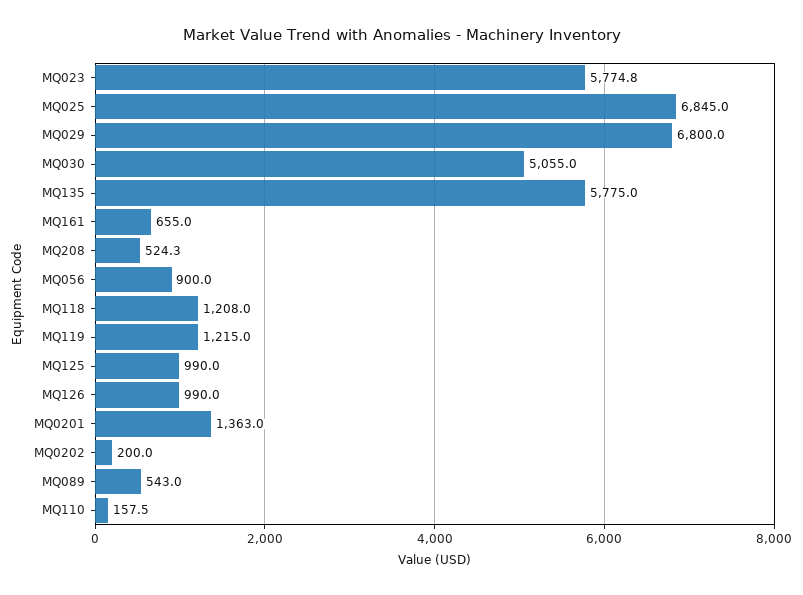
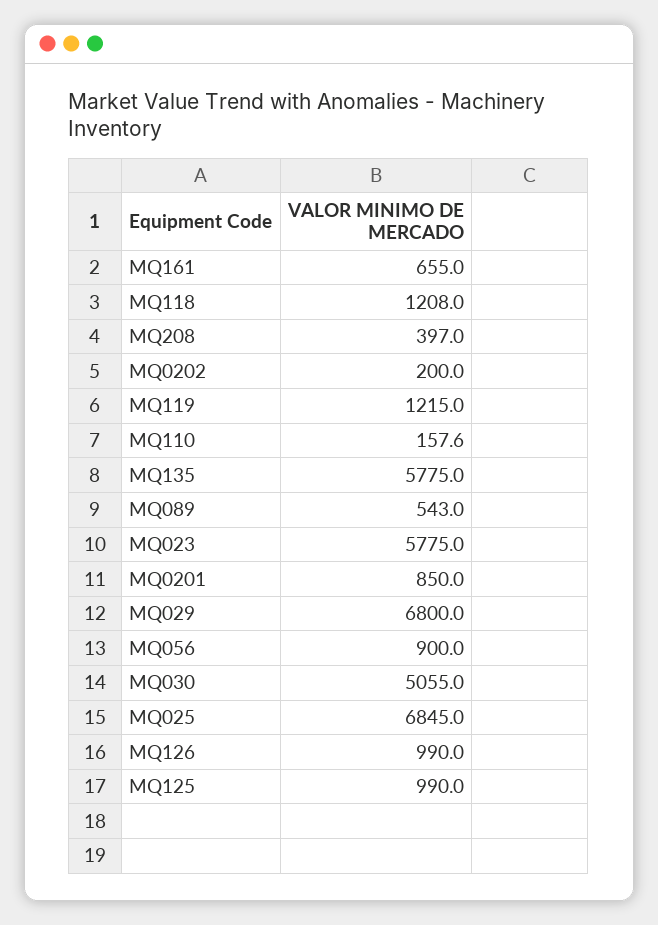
  {
-   "MQ023": 5774.8,
+   "MQ023": 5775,
    "MQ025": 6845,
    "MQ029": 6800,
    "MQ030": 5055,
    "MQ135": 5775,
    "MQ161": 655,
-   "MQ208": 524.3,
+   "MQ208": 397,
    "MQ056": 900,
    "MQ118": 1208,
    "MQ119": 1215,
    "MQ125": 990,
    "MQ126": 990,
-   "MQ0201": 1363,
+   "MQ0201": 850,
    "MQ0202": 200,
    "MQ089": 543,
-   "MQ110": 157.5
+   "MQ110": 157.6
  }

